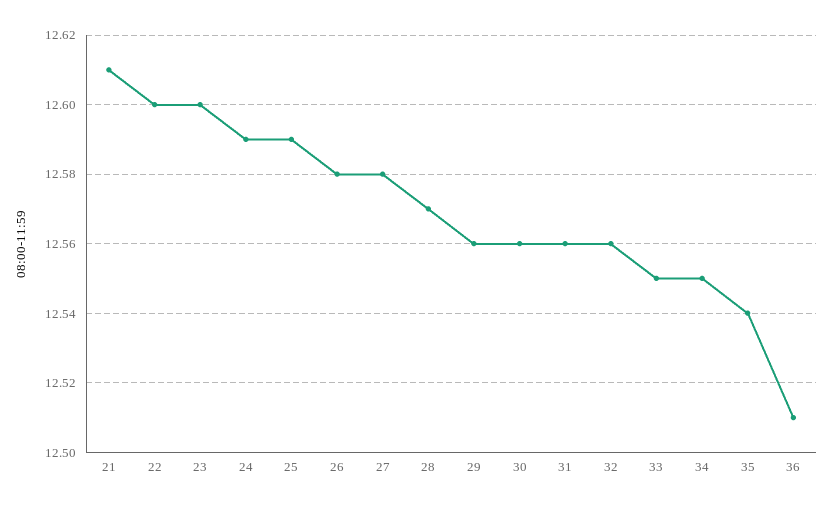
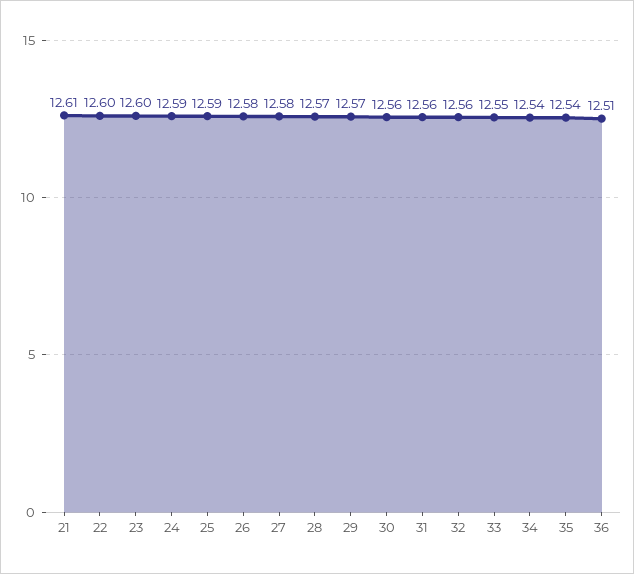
  {
    "21": 12.61,
    "22": 12.6,
    "23": 12.6,
    "24": 12.59,
    "25": 12.59,
    "26": 12.58,
    "27": 12.58,
    "28": 12.57,
-   "29": 12.56,
+   "29": 12.57,
    "30": 12.56,
    "31": 12.56,
    "32": 12.56,
    "33": 12.55,
-   "34": 12.55,
+   "34": 12.54,
    "35": 12.54,
    "36": 12.51
  }

